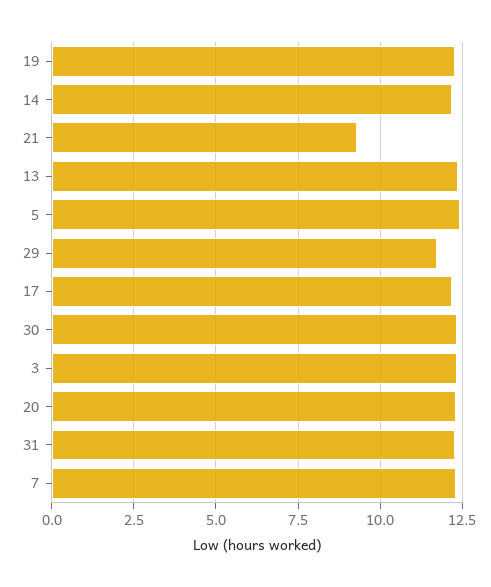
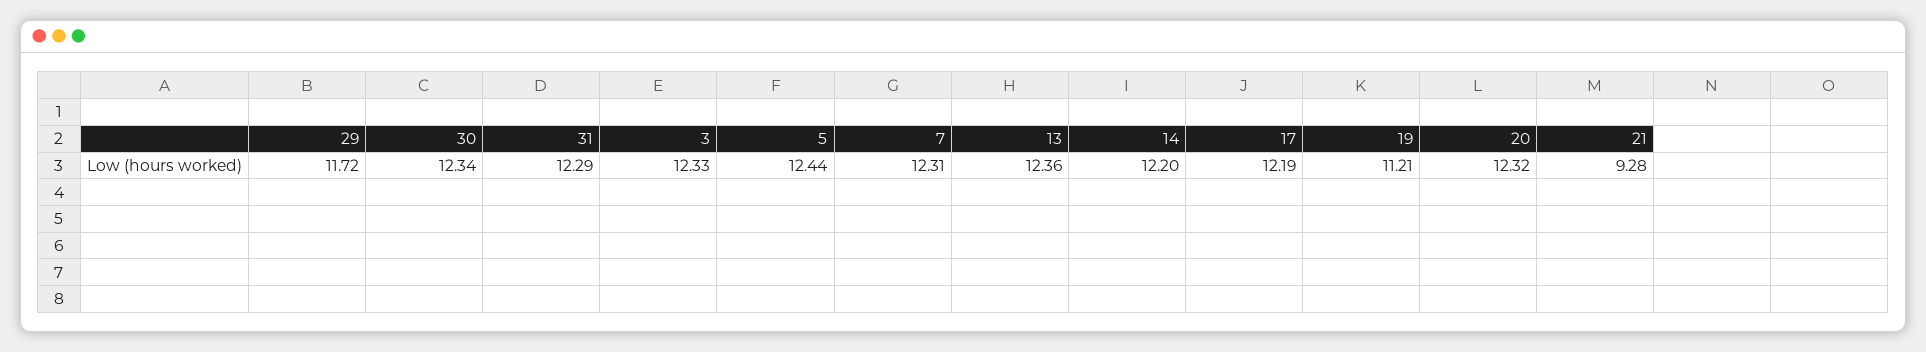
  {
-   "19": 12.25,
+   "19": 11.21,
    "14": 12.2,
    "21": 9.28,
    "13": 12.36,
    "5": 12.44,
    "29": 11.72,
    "17": 12.19,
    "30": 12.34,
    "3": 12.33,
    "20": 12.32,
    "31": 12.29,
    "7": 12.31
  }

